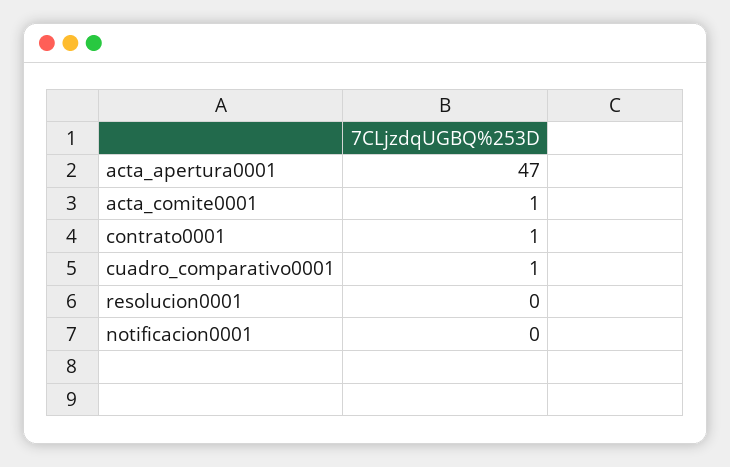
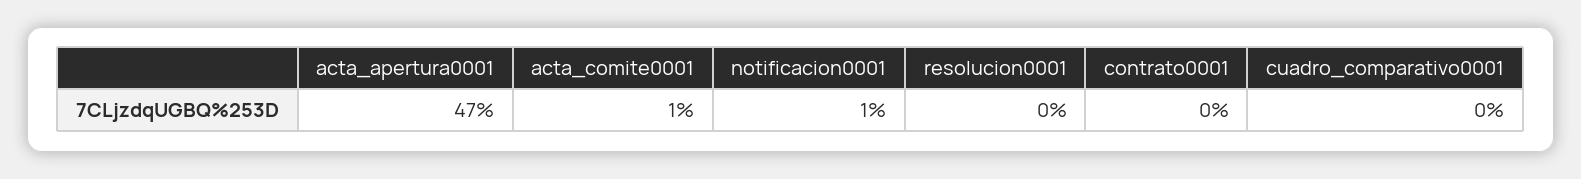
  {
    "acta_apertura0001": 47,
    "acta_comite0001": 1,
-   "contrato0001": 1,
+   "contrato0001": 0,
-   "cuadro_comparativo0001": 1,
+   "cuadro_comparativo0001": 0,
    "resolucion0001": 0,
-   "notificacion0001": 0
+   "notificacion0001": 1
  }

